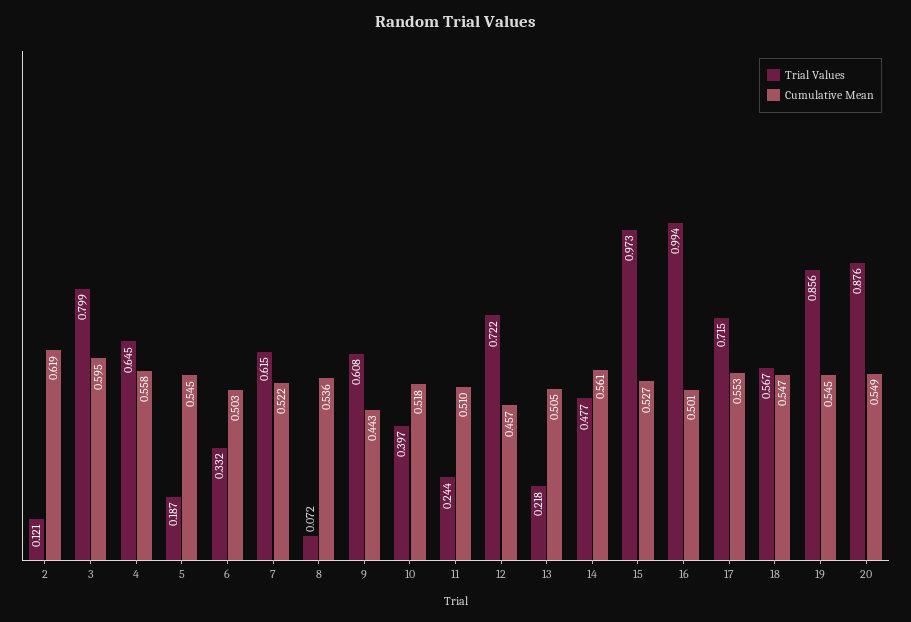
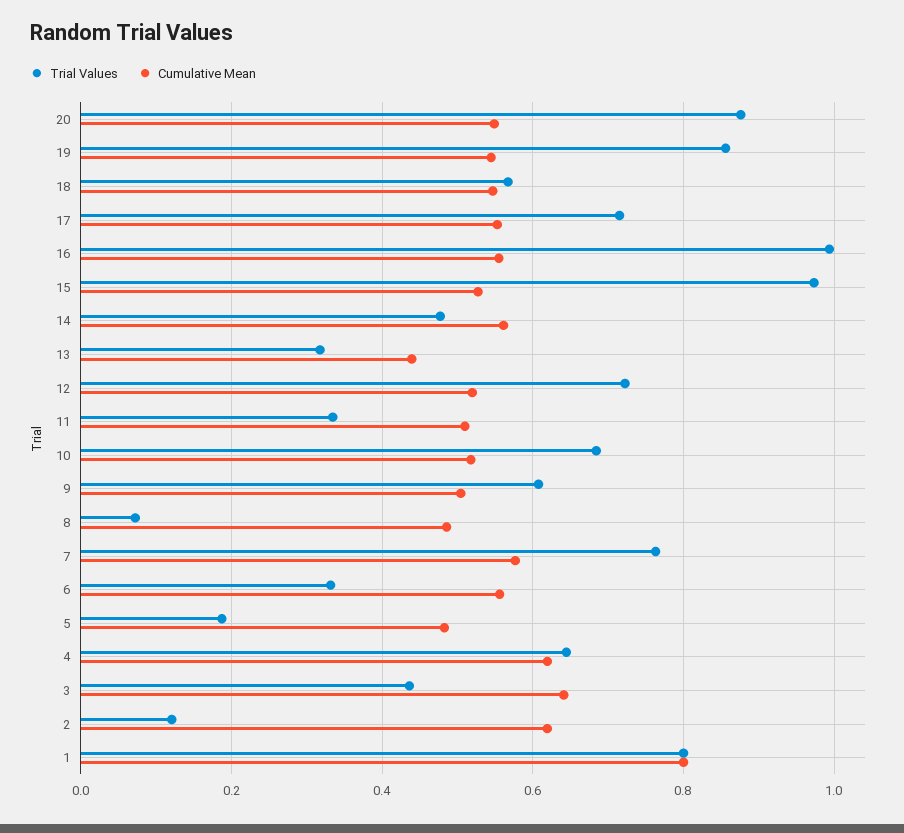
  {
    "Trial Values": {
      "2": 0.121,
-     "3": 0.799,
+     "3": 0.44,
      "4": 0.645,
      "5": 0.187,
      "6": 0.332,
-     "7": 0.615,
+     "7": 0.76,
      "8": 0.072,
      "9": 0.608,
-     "10": 0.397,
+     "10": 0.68,
-     "11": 0.244,
+     "11": 0.34,
      "12": 0.722,
-     "13": 0.218,
+     "13": 0.32,
      "14": 0.477,
      "15": 0.973,
      "16": 0.994,
      "17": 0.715,
      "18": 0.567,
      "19": 0.856,
-     "20": 0.876
+     "20": 0.876,
+     "1": 0.8
    },
    "Cumulative Mean": {
      "2": 0.619,
-     "3": 0.595,
+     "3": 0.64,
-     "4": 0.558,
+     "4": 0.62,
-     "5": 0.545,
+     "5": 0.48,
-     "6": 0.503,
+     "6": 0.56,
-     "7": 0.522,
+     "7": 0.58,
-     "8": 0.536,
+     "8": 0.48,
-     "9": 0.443,
+     "9": 0.5,
      "10": 0.518,
      "11": 0.51,
-     "12": 0.457,
+     "12": 0.52,
-     "13": 0.505,
+     "13": 0.44,
      "14": 0.561,
      "15": 0.527,
-     "16": 0.501,
+     "16": 0.56,
      "17": 0.553,
      "18": 0.547,
      "19": 0.545,
-     "20": 0.549
+     "20": 0.549,
+     "1": 0.8
    }
  }

